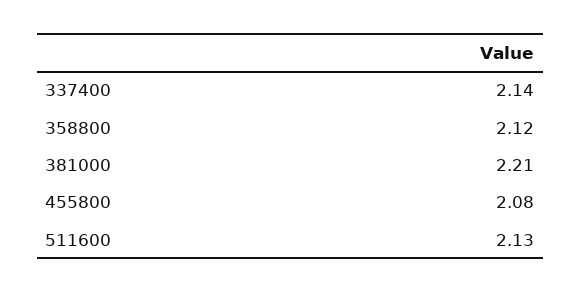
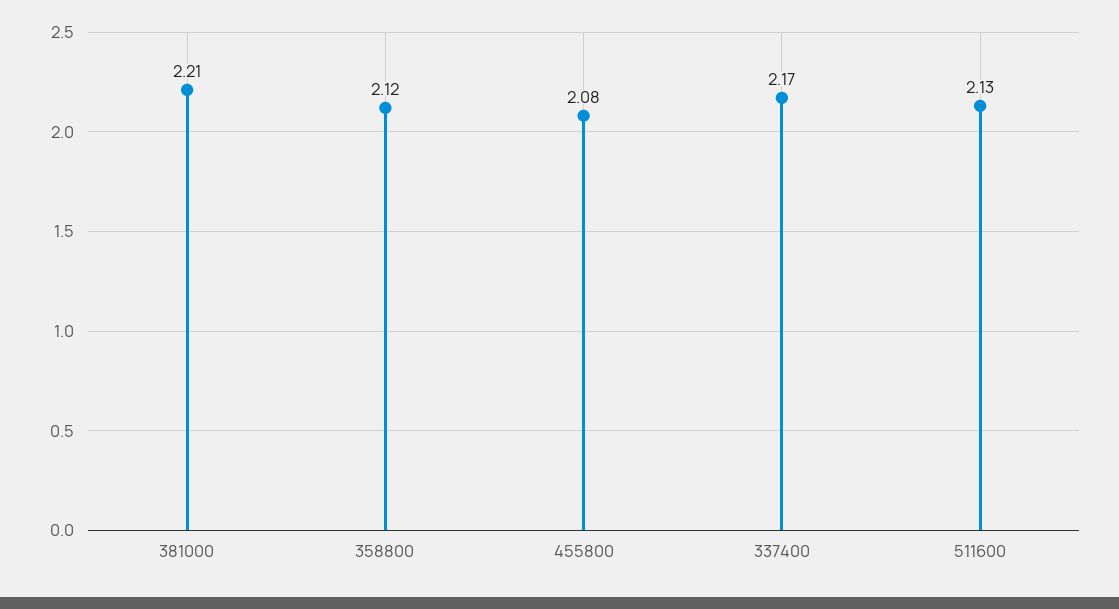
  {
-   "337400": 2.14,
+   "337400": 2.17,
    "358800": 2.12,
    "381000": 2.21,
    "455800": 2.08,
    "511600": 2.13
  }

